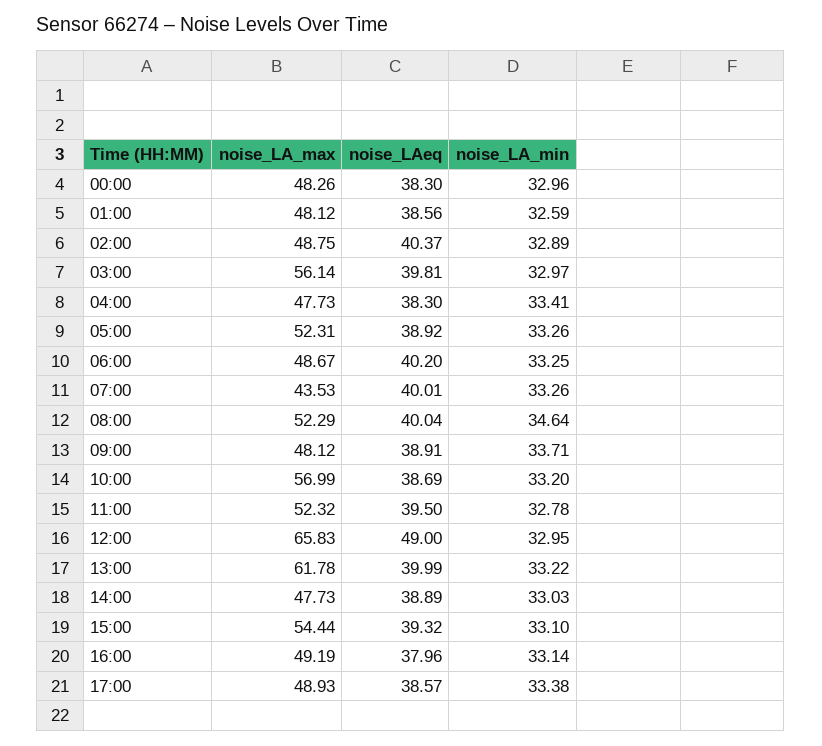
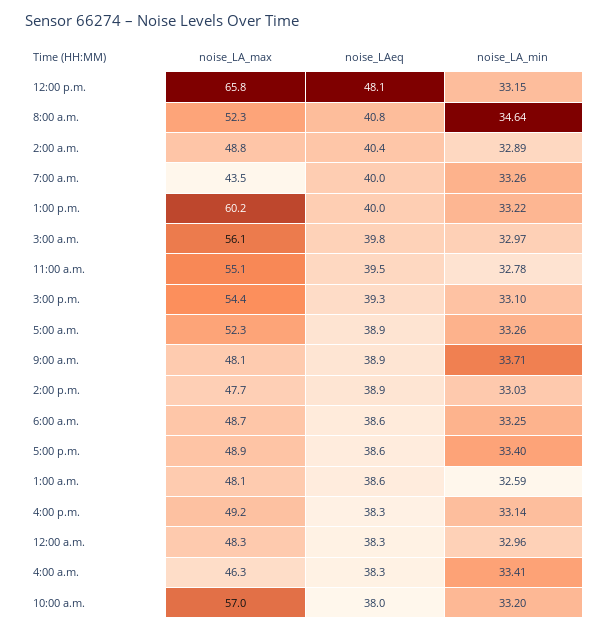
  {
    "noise_LA_max": {
      "00:00": 48.26,
      "01:00": 48.12,
      "02:00": 48.75,
      "03:00": 56.14,
-     "04:00": 47.73,
+     "04:00": 46.3,
      "05:00": 52.31,
      "06:00": 48.67,
      "07:00": 43.53,
      "08:00": 52.29,
      "09:00": 48.12,
      "10:00": 56.99,
-     "11:00": 52.32,
+     "11:00": 55.1,
      "12:00": 65.83,
-     "13:00": 61.78,
+     "13:00": 60.2,
      "14:00": 47.73,
      "15:00": 54.44,
      "16:00": 49.19,
      "17:00": 48.93
    },
    "noise_LAeq": {
      "00:00": 38.3,
      "01:00": 38.56,
      "02:00": 40.37,
      "03:00": 39.81,
      "04:00": 38.3,
      "05:00": 38.92,
-     "06:00": 40.2,
+     "06:00": 38.6,
      "07:00": 40.01,
-     "08:00": 40.04,
+     "08:00": 40.8,
      "09:00": 38.91,
-     "10:00": 38.69,
+     "10:00": 38,
      "11:00": 39.5,
-     "12:00": 49,
+     "12:00": 48.1,
      "13:00": 39.99,
      "14:00": 38.89,
      "15:00": 39.32,
-     "16:00": 37.96,
+     "16:00": 38.3,
      "17:00": 38.57
    },
    "noise_LA_min": {
      "00:00": 32.96,
      "01:00": 32.59,
      "02:00": 32.89,
      "03:00": 32.97,
      "04:00": 33.41,
      "05:00": 33.26,
      "06:00": 33.25,
      "07:00": 33.26,
      "08:00": 34.64,
      "09:00": 33.71,
      "10:00": 33.2,
      "11:00": 32.78,
-     "12:00": 32.95,
+     "12:00": 33.15,
      "13:00": 33.22,
      "14:00": 33.03,
      "15:00": 33.1,
      "16:00": 33.14,
-     "17:00": 33.38
+     "17:00": 33.4
    }
  }

